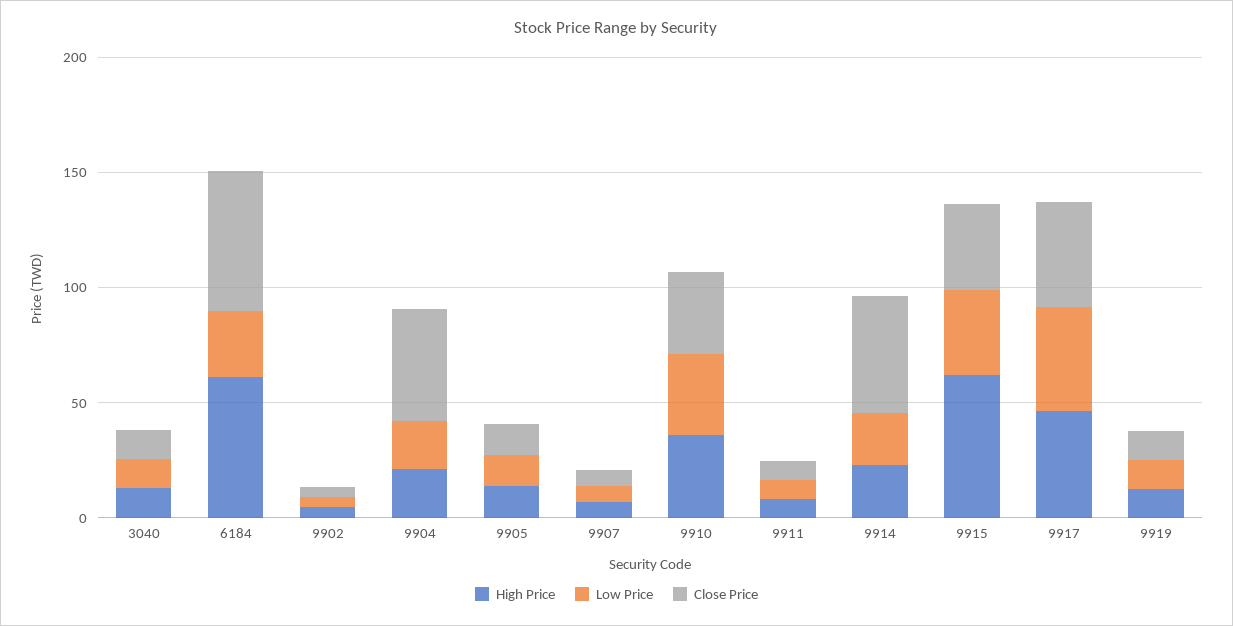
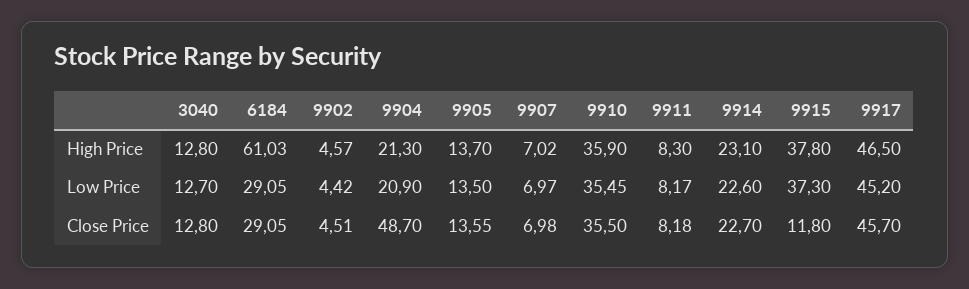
  {
    "High Price": {
      "3040": 12.8,
      "6184": 61.03,
      "9902": 4.57,
      "9904": 21.3,
      "9905": 13.7,
      "9907": 7.02,
      "9910": 35.9,
      "9911": 8.3,
      "9914": 23.1,
-     "9915": 60,
+     "9915": 37.8,
-     "9917": 46.5,
+     "9917": 46.5
-     "9919": 10
    },
    "Low Price": {
      "3040": 12.7,
      "6184": 29.05,
      "9902": 4.42,
      "9904": 20.9,
      "9905": 13.5,
      "9907": 6.97,
      "9910": 35.45,
      "9911": 8.17,
      "9914": 22.6,
      "9915": 37.3,
-     "9917": 45.2,
+     "9917": 45.2
-     "9919": 10
    },
    "Close Price": {
      "3040": 12.8,
-     "6184": 60,
+     "6184": 29.05,
      "9902": 4.51,
      "9904": 48.7,
      "9905": 13.55,
      "9907": 6.98,
      "9910": 35.5,
      "9911": 8.18,
-     "9914": 50,
+     "9914": 22.7,
-     "9915": 40,
+     "9915": 11.8,
-     "9917": 45.7,
+     "9917": 45.7
-     "9919": 10
    }
  }

